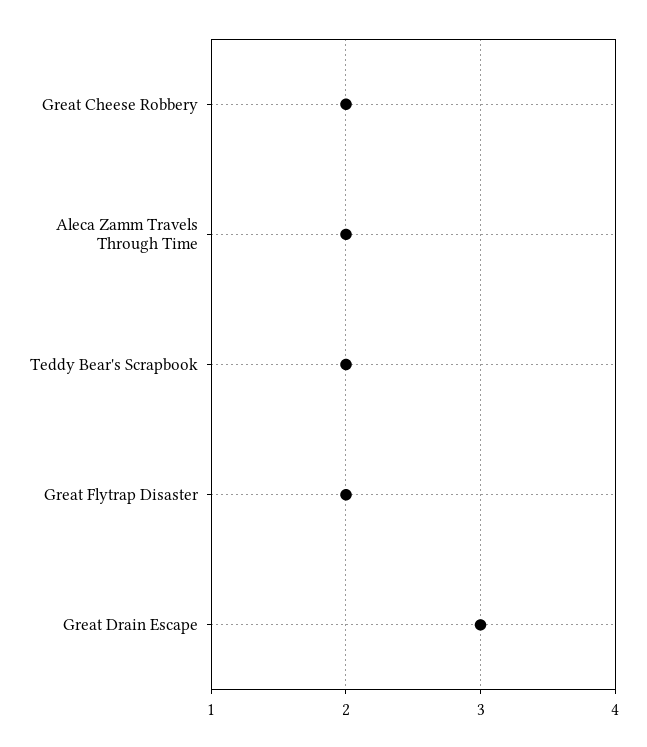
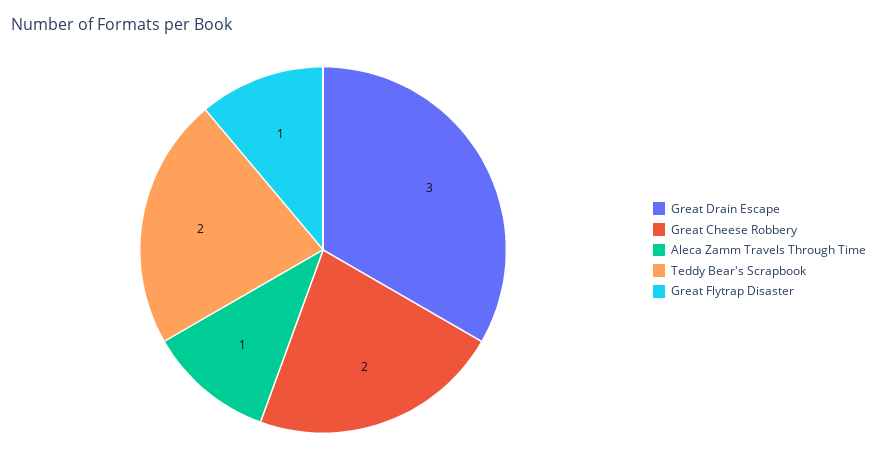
  {
    "Great Cheese Robbery": 2,
-   "Aleca Zamm Travels Through Time": 2,
+   "Aleca Zamm Travels Through Time": 1,
    "Teddy Bear's Scrapbook": 2,
-   "Great Flytrap Disaster": 2,
+   "Great Flytrap Disaster": 1,
    "Great Drain Escape": 3
  }

